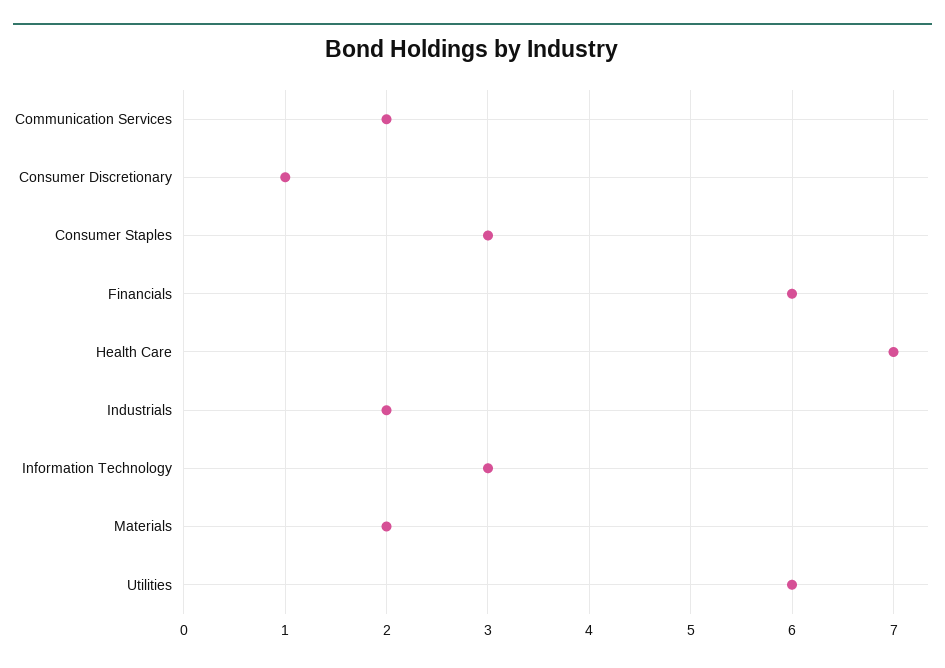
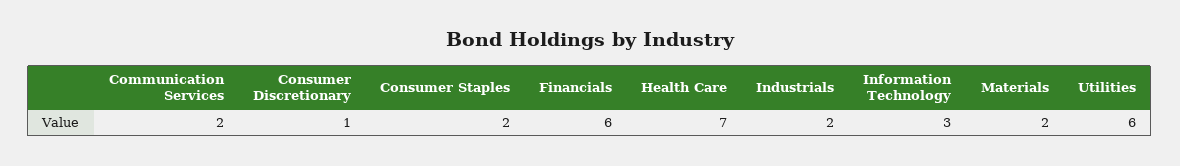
  {
    "Communication Services": 2,
    "Consumer Discretionary": 1,
-   "Consumer Staples": 3,
+   "Consumer Staples": 2,
    "Financials": 6,
    "Health Care": 7,
    "Industrials": 2,
    "Information Technology": 3,
    "Materials": 2,
    "Utilities": 6
  }

